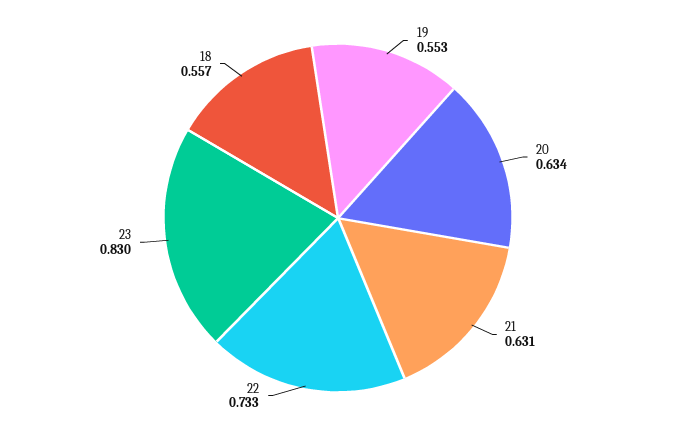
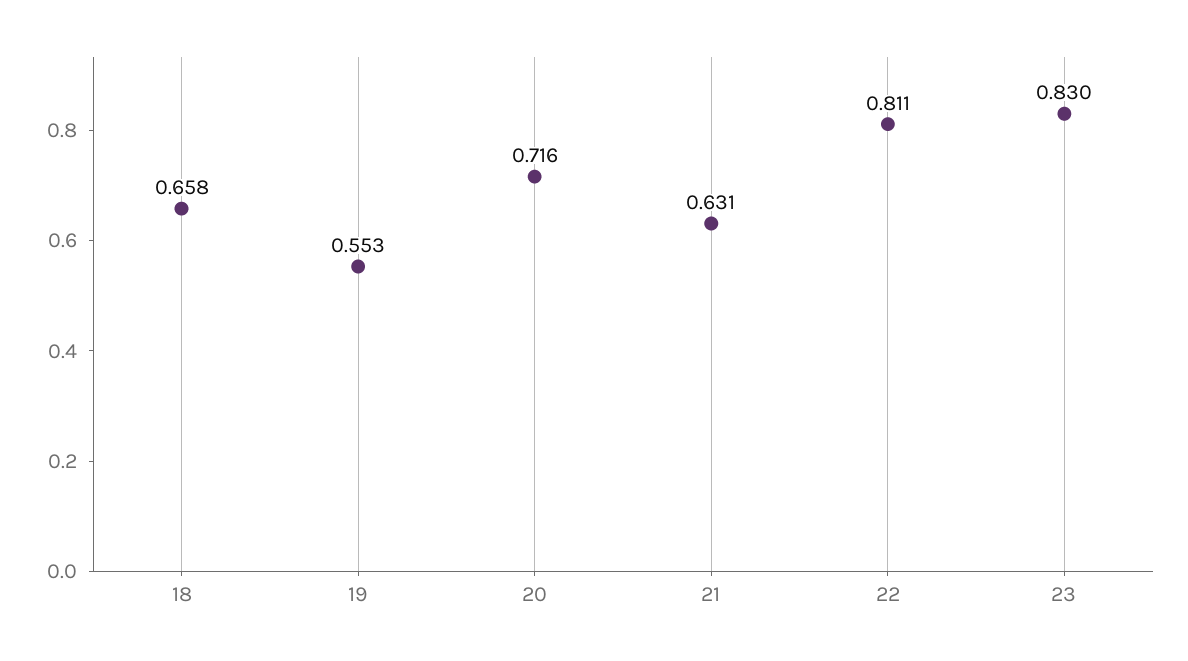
  {
    "19": 0.553,
-   "20": 0.634,
+   "20": 0.716,
    "21": 0.631,
-   "22": 0.733,
+   "22": 0.811,
    "23": 0.83,
-   "18": 0.557
+   "18": 0.658
  }

